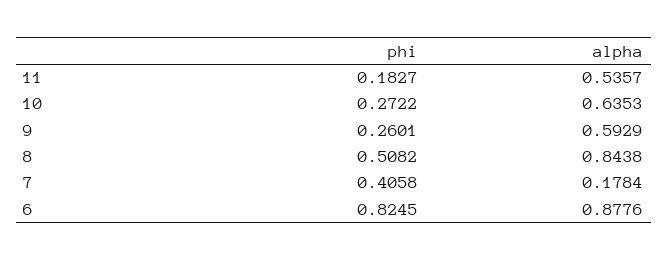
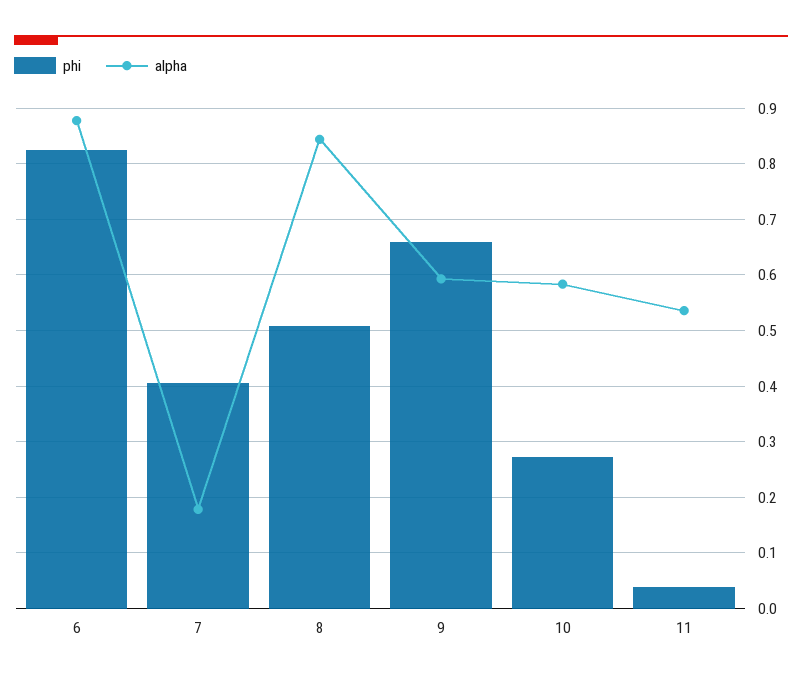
  {
    "phi": {
-     "11": 0.1827,
+     "11": 0.04,
      "10": 0.2722,
-     "9": 0.2601,
+     "9": 0.66,
      "8": 0.5082,
      "7": 0.4058,
      "6": 0.8245
    },
    "alpha": {
      "11": 0.5357,
-     "10": 0.6353,
+     "10": 0.58,
      "9": 0.5929,
      "8": 0.8438,
      "7": 0.1784,
      "6": 0.8776
    }
  }

